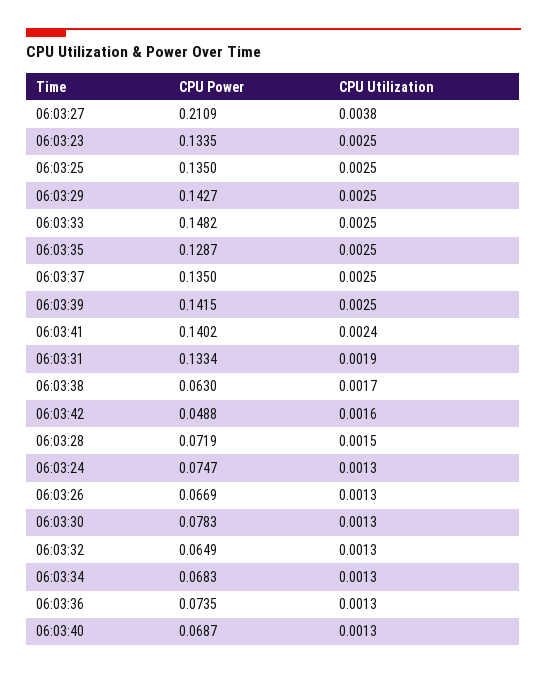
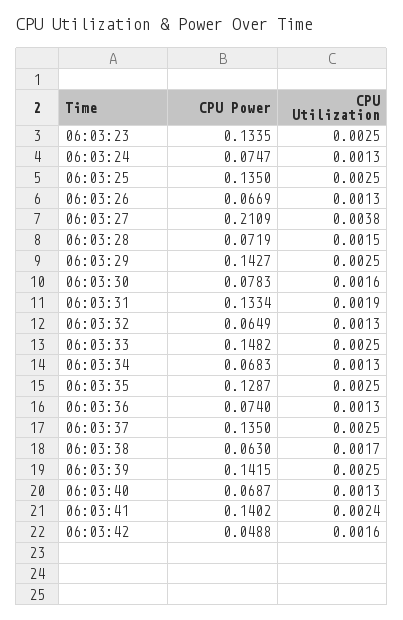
  {
    "CPU Power": {
      "06:03:27": 0.2109,
      "06:03:23": 0.1335,
      "06:03:25": 0.135,
      "06:03:29": 0.1427,
      "06:03:33": 0.1482,
      "06:03:35": 0.1287,
      "06:03:37": 0.135,
      "06:03:39": 0.1415,
      "06:03:41": 0.1402,
      "06:03:31": 0.1334,
      "06:03:38": 0.063,
      "06:03:42": 0.0488,
      "06:03:28": 0.0719,
      "06:03:24": 0.0747,
      "06:03:26": 0.0669,
      "06:03:30": 0.0783,
      "06:03:32": 0.0649,
      "06:03:34": 0.0683,
-     "06:03:36": 0.0735,
+     "06:03:36": 0.074,
      "06:03:40": 0.0687
    },
    "CPU Utilization": {
      "06:03:27": 0.0038,
      "06:03:23": 0.0025,
      "06:03:25": 0.0025,
      "06:03:29": 0.0025,
      "06:03:33": 0.0025,
      "06:03:35": 0.0025,
      "06:03:37": 0.0025,
      "06:03:39": 0.0025,
      "06:03:41": 0.0024,
      "06:03:31": 0.0019,
      "06:03:38": 0.0017,
      "06:03:42": 0.0016,
      "06:03:28": 0.0015,
      "06:03:24": 0.0013,
      "06:03:26": 0.0013,
-     "06:03:30": 0.0013,
+     "06:03:30": 0.0016,
      "06:03:32": 0.0013,
      "06:03:34": 0.0013,
      "06:03:36": 0.0013,
      "06:03:40": 0.0013
    }
  }

